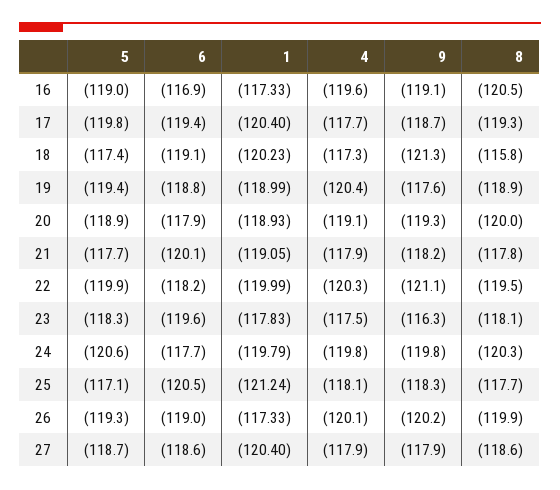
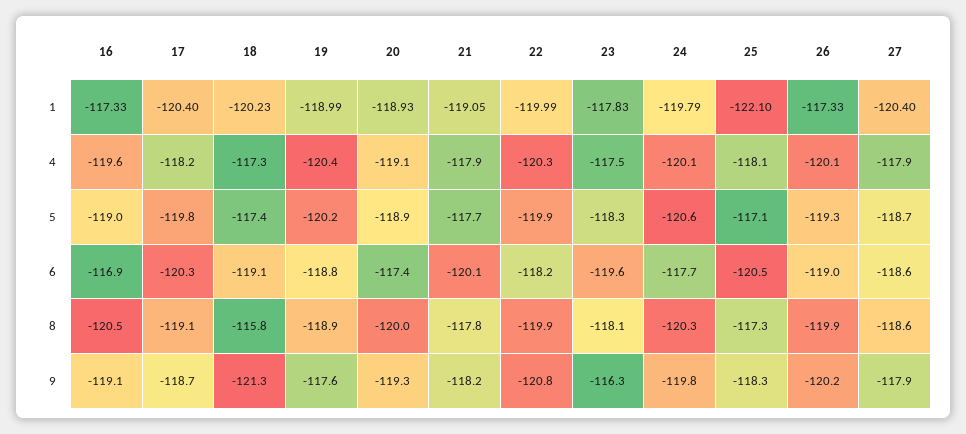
  {
    "5": {
      "16": -119,
      "17": -119.8,
      "18": -117.4,
-     "19": -119.4,
+     "19": -120.2,
      "20": -118.9,
      "21": -117.7,
      "22": -119.9,
      "23": -118.3,
      "24": -120.6,
      "25": -117.1,
      "26": -119.3,
      "27": -118.7
    },
    "6": {
      "16": -116.9,
-     "17": -119.4,
+     "17": -120.3,
      "18": -119.1,
      "19": -118.8,
-     "20": -117.9,
+     "20": -117.4,
      "21": -120.1,
      "22": -118.2,
      "23": -119.6,
      "24": -117.7,
      "25": -120.5,
      "26": -119,
      "27": -118.6
    },
    "1": {
      "16": -117.33,
      "17": -120.4,
      "18": -120.23,
      "19": -118.99,
      "20": -118.93,
      "21": -119.05,
      "22": -119.99,
      "23": -117.83,
      "24": -119.79,
-     "25": -121.24,
+     "25": -122.1,
      "26": -117.33,
      "27": -120.4
    },
    "4": {
      "16": -119.6,
-     "17": -117.7,
+     "17": -118.2,
      "18": -117.3,
      "19": -120.4,
      "20": -119.1,
      "21": -117.9,
      "22": -120.3,
      "23": -117.5,
-     "24": -119.8,
+     "24": -120.1,
      "25": -118.1,
      "26": -120.1,
      "27": -117.9
    },
    "9": {
      "16": -119.1,
      "17": -118.7,
      "18": -121.3,
      "19": -117.6,
      "20": -119.3,
      "21": -118.2,
-     "22": -121.1,
+     "22": -120.8,
      "23": -116.3,
      "24": -119.8,
      "25": -118.3,
      "26": -120.2,
      "27": -117.9
    },
    "8": {
      "16": -120.5,
-     "17": -119.3,
+     "17": -119.1,
      "18": -115.8,
      "19": -118.9,
      "20": -120,
      "21": -117.8,
-     "22": -119.5,
+     "22": -119.9,
      "23": -118.1,
      "24": -120.3,
-     "25": -117.7,
+     "25": -117.3,
      "26": -119.9,
      "27": -118.6
    }
  }

